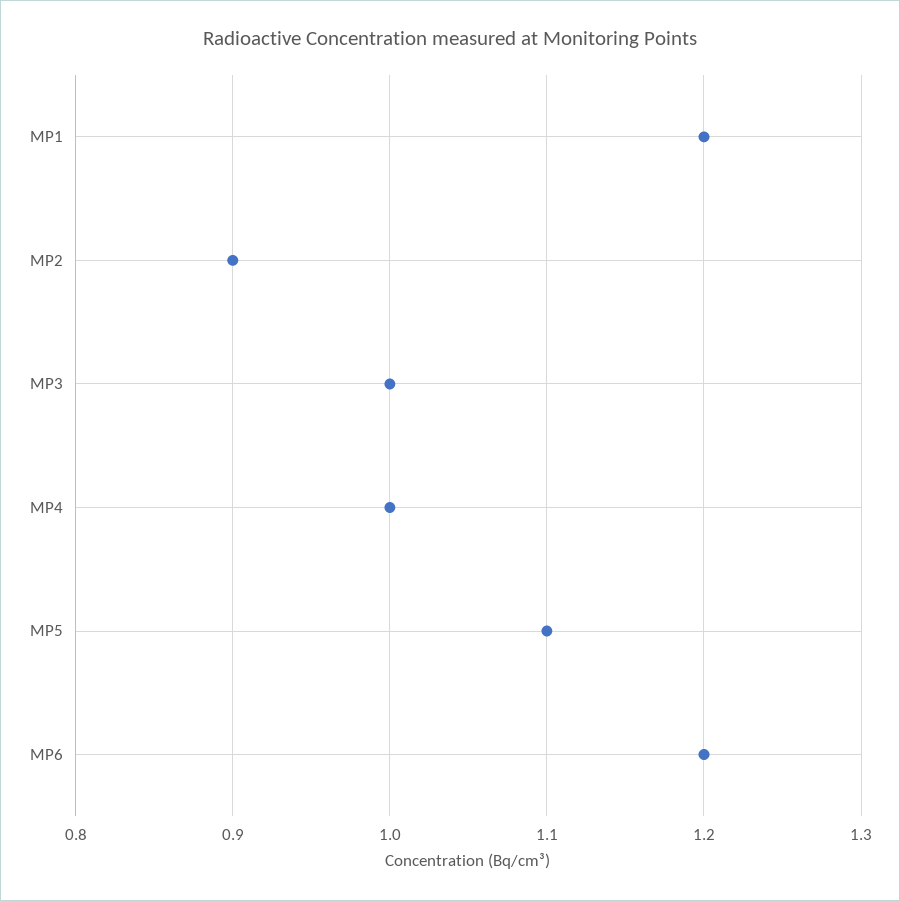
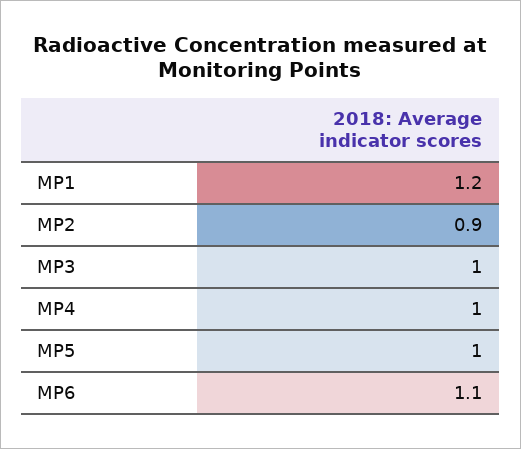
  {
    "MP1": 1.2,
    "MP2": 0.9,
    "MP3": 1,
    "MP4": 1,
-   "MP5": 1.1,
+   "MP5": 1,
-   "MP6": 1.2
+   "MP6": 1.1
  }

